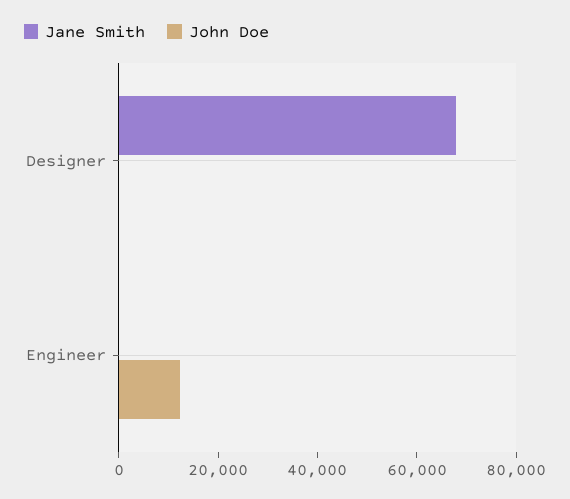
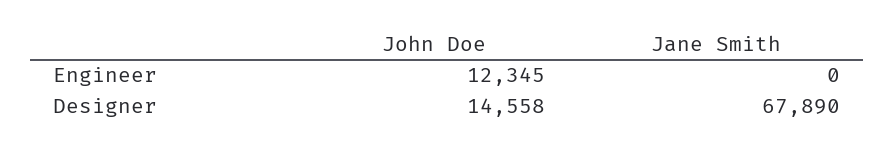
  {
    "Jane Smith": {
      "Designer": 67890,
      "Engineer": 0
    },
    "John Doe": {
-     "Designer": 0,
+     "Designer": 14558,
      "Engineer": 12345
    }
  }

